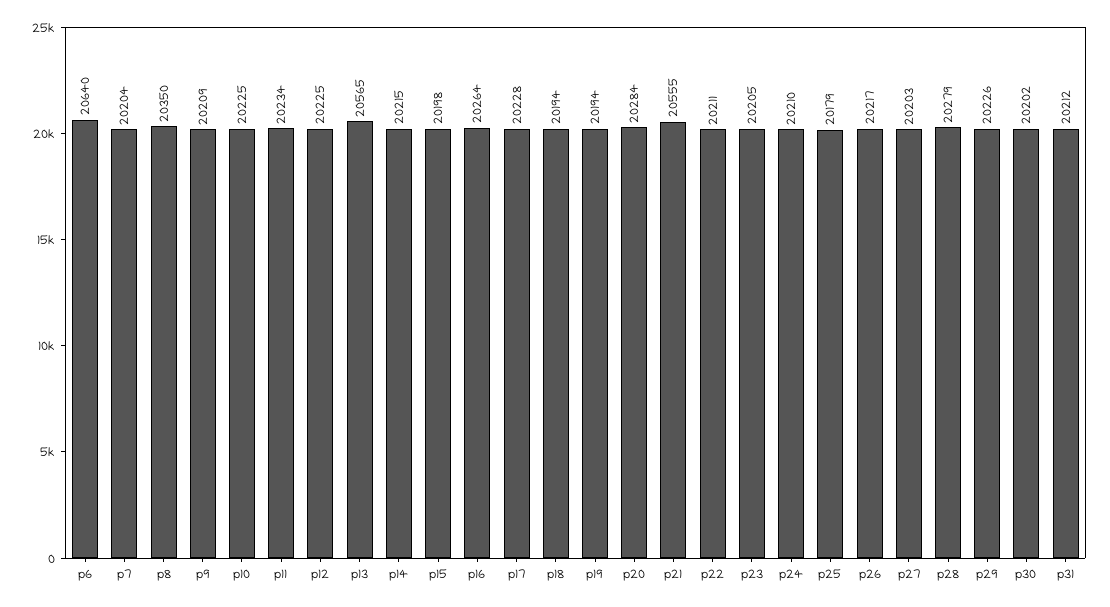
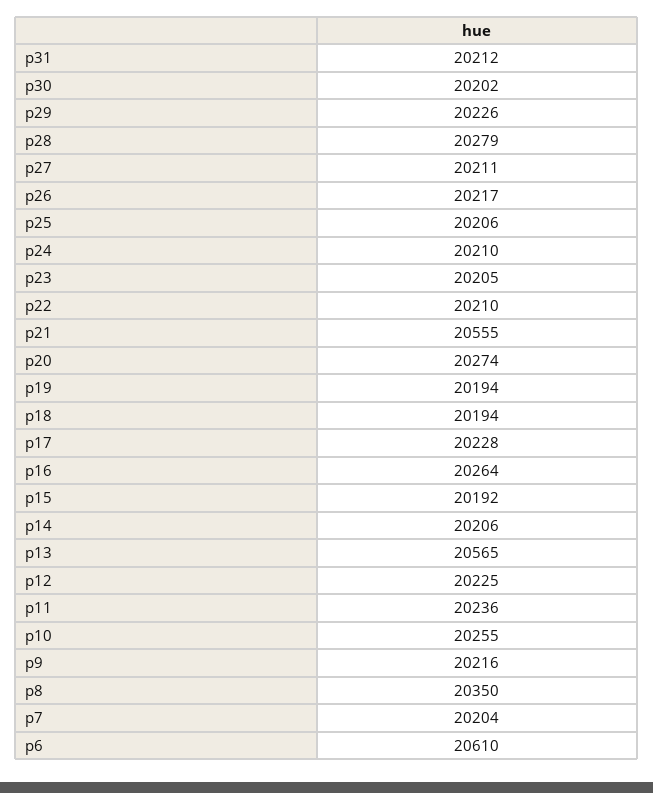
  {
-   "p6": 20640,
+   "p6": 20610,
    "p7": 20204,
    "p8": 20350,
-   "p9": 20209,
+   "p9": 20216,
-   "p10": 20225,
+   "p10": 20255,
-   "p11": 20234,
+   "p11": 20236,
    "p12": 20225,
    "p13": 20565,
-   "p14": 20215,
+   "p14": 20206,
-   "p15": 20198,
+   "p15": 20192,
    "p16": 20264,
    "p17": 20228,
    "p18": 20194,
    "p19": 20194,
-   "p20": 20284,
+   "p20": 20274,
    "p21": 20555,
-   "p22": 20211,
+   "p22": 20210,
    "p23": 20205,
    "p24": 20210,
-   "p25": 20179,
+   "p25": 20206,
    "p26": 20217,
-   "p27": 20203,
+   "p27": 20211,
    "p28": 20279,
    "p29": 20226,
    "p30": 20202,
    "p31": 20212
  }

